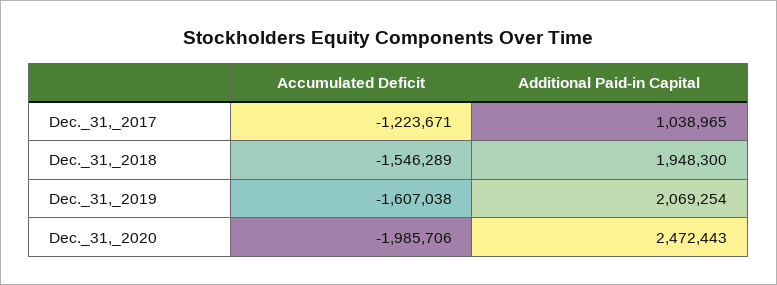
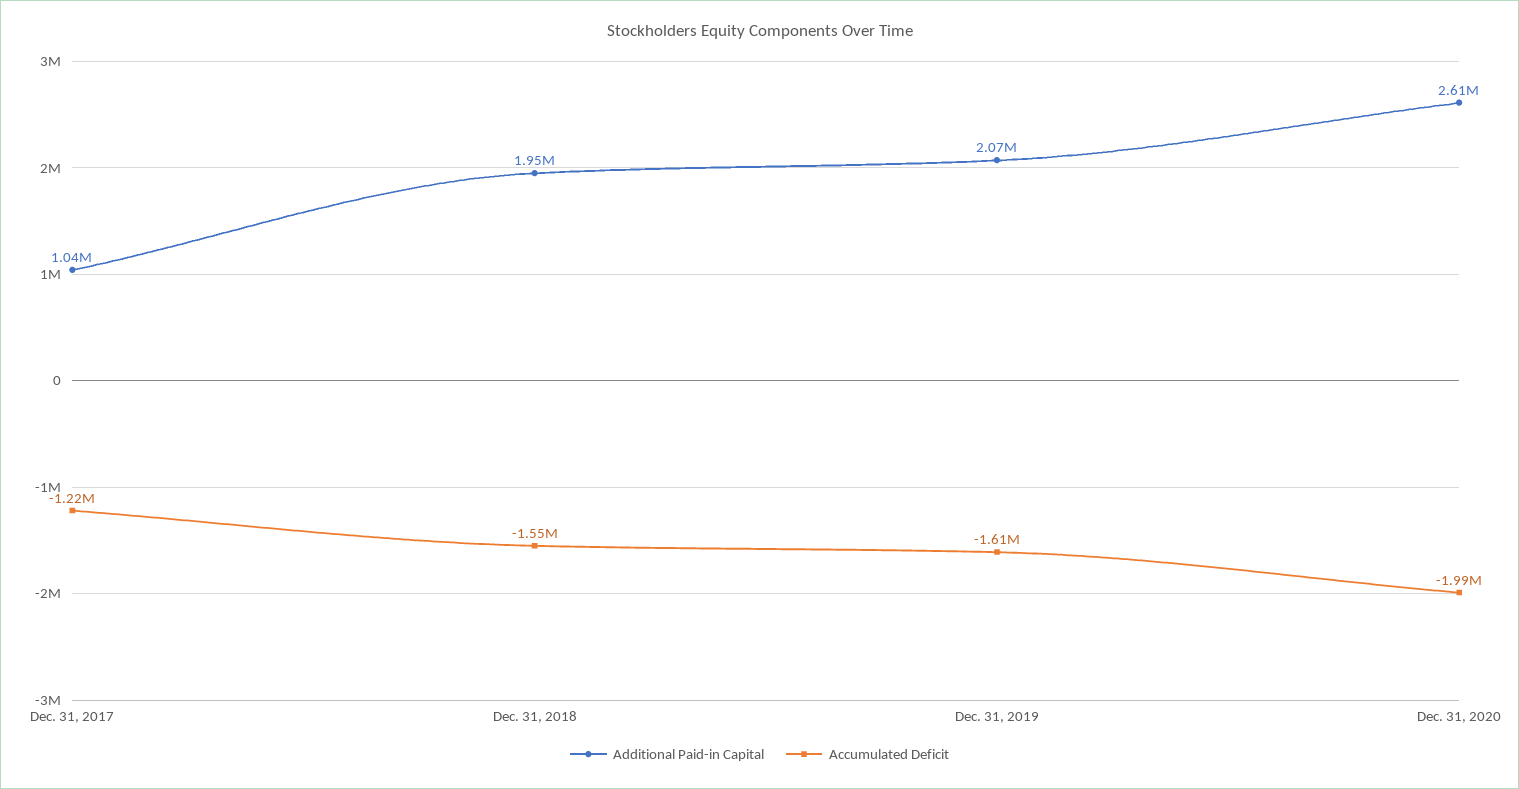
  {
    "Accumulated Deficit": {
      "Dec._31,_2017": -1223671,
      "Dec._31,_2018": -1546289,
      "Dec._31,_2019": -1607038,
      "Dec._31,_2020": -1985706
    },
    "Additional Paid-in Capital": {
      "Dec._31,_2017": 1038965,
      "Dec._31,_2018": 1948300,
      "Dec._31,_2019": 2069254,
-     "Dec._31,_2020": 2472443
+     "Dec._31,_2020": 2610000
    }
  }

